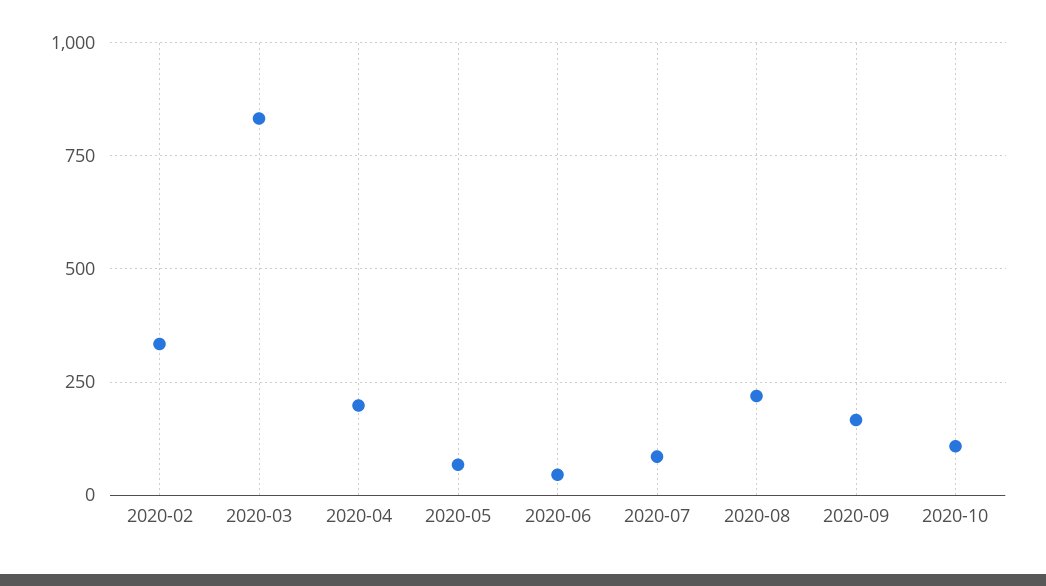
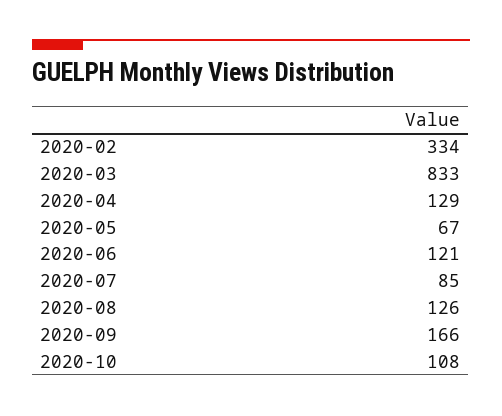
  {
    "2020-02": 334,
    "2020-03": 833,
-   "2020-04": 200,
+   "2020-04": 129,
    "2020-05": 67,
-   "2020-06": 50,
+   "2020-06": 121,
    "2020-07": 85,
-   "2020-08": 225,
+   "2020-08": 126,
    "2020-09": 166,
    "2020-10": 108
  }

